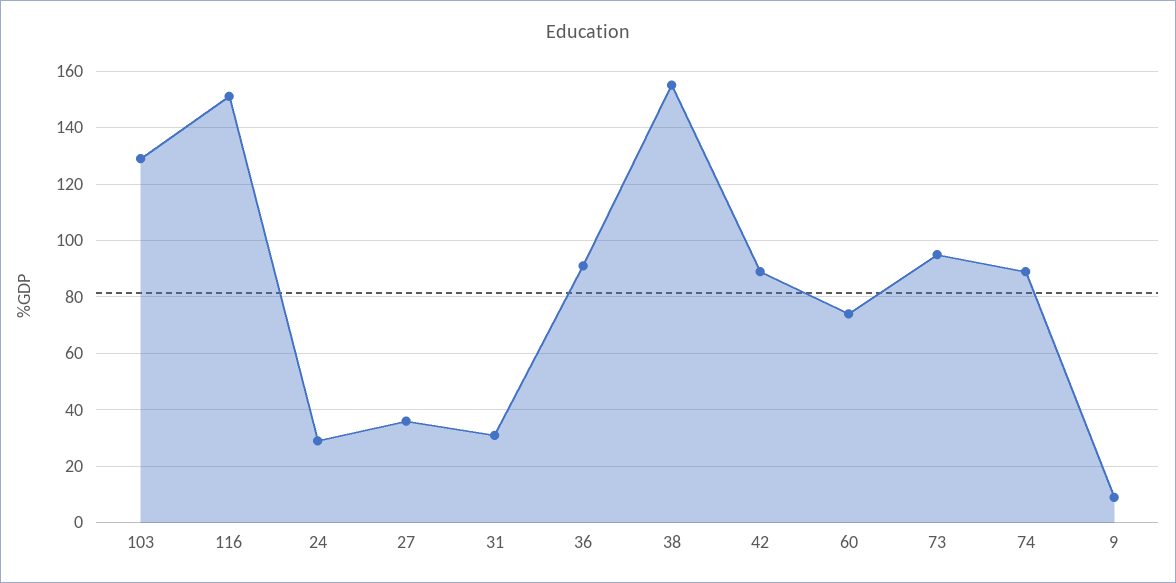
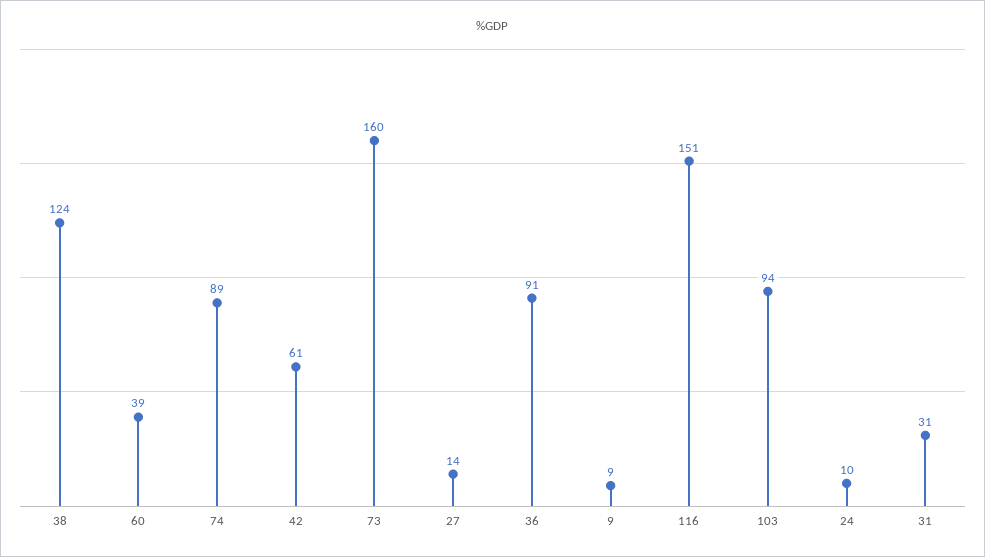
  {
-   "103": 130,
+   "103": 94,
    "116": 151,
-   "24": 30,
+   "24": 10,
-   "27": 35,
+   "27": 14,
    "31": 31,
    "36": 91,
-   "38": 155,
+   "38": 124,
-   "42": 90,
+   "42": 61,
-   "60": 75,
+   "60": 39,
-   "73": 95,
+   "73": 160,
    "74": 89,
    "9": 9
  }

